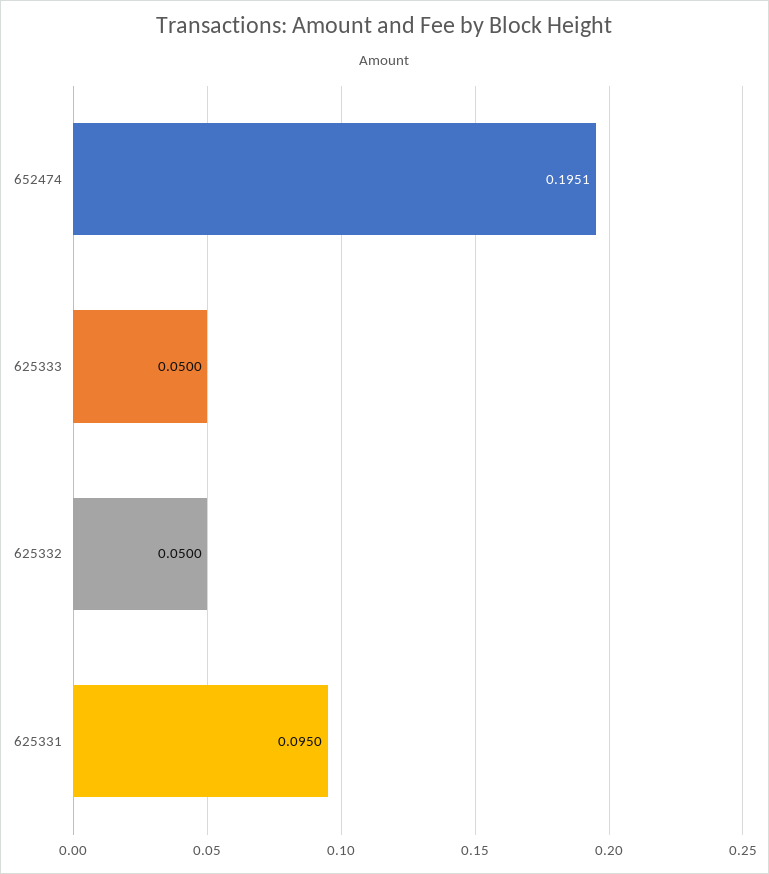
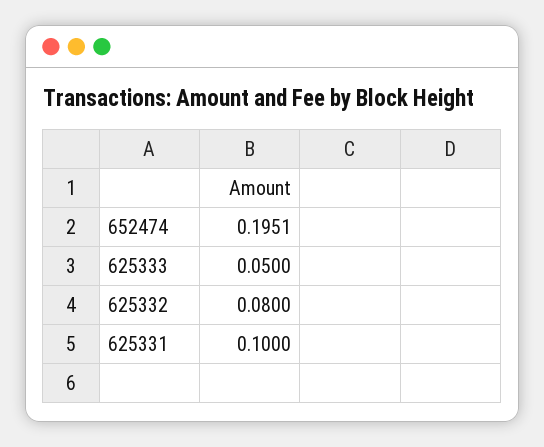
  {
    "652474": 0.1951,
    "625333": 0.05,
-   "625332": 0.05,
+   "625332": 0.08,
-   "625331": 0.095
+   "625331": 0.1
  }

